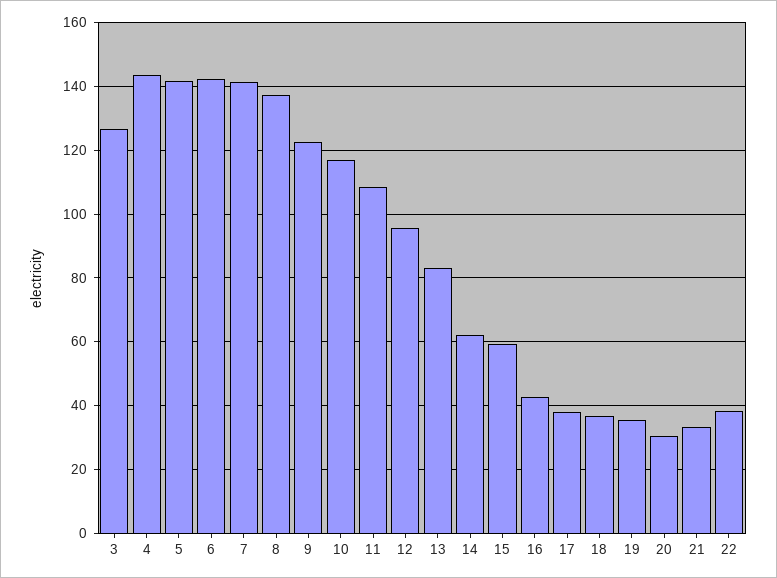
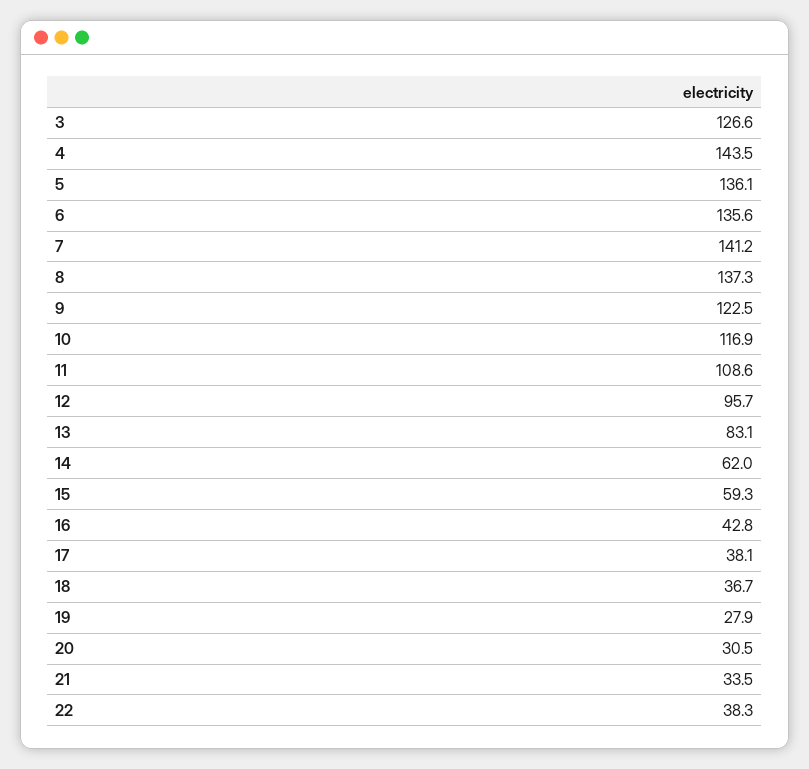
  {
    "3": 126.6,
    "4": 143.5,
-   "5": 142,
+   "5": 136.1,
-   "6": 142,
+   "6": 135.6,
    "7": 141.2,
    "8": 137.3,
    "9": 122.5,
    "10": 116.9,
    "11": 108.6,
    "12": 95.7,
    "13": 83.1,
    "14": 62,
    "15": 59.3,
    "16": 42.8,
    "17": 38.1,
    "18": 36.7,
-   "19": 36,
+   "19": 27.9,
    "20": 30.5,
    "21": 33.5,
    "22": 38.3
  }

